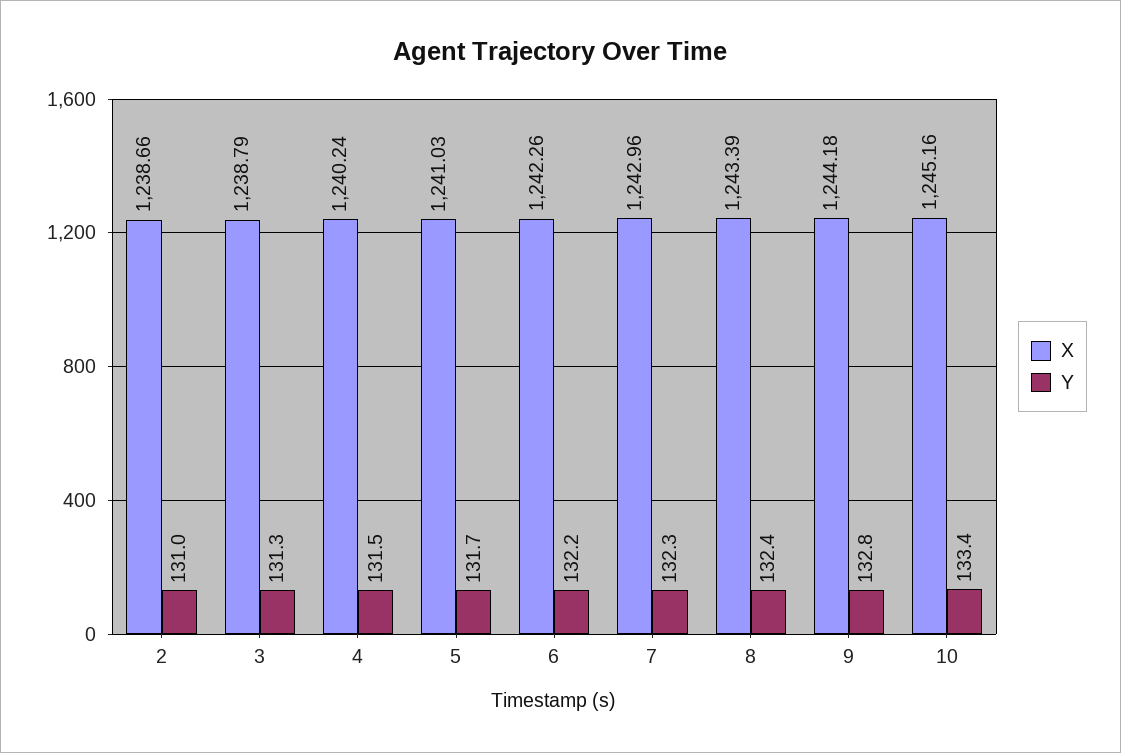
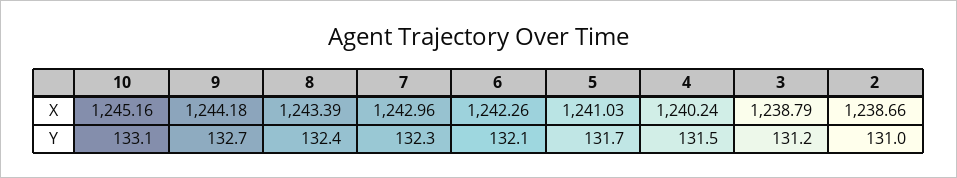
  {
    "X": {
      "2": 1238.66,
      "3": 1238.79,
      "4": 1240.24,
      "5": 1241.03,
      "6": 1242.26,
      "7": 1242.96,
      "8": 1243.39,
      "9": 1244.18,
      "10": 1245.16
    },
    "Y": {
      "2": 131,
-     "3": 131.3,
+     "3": 131.2,
      "4": 131.5,
      "5": 131.7,
-     "6": 132.2,
+     "6": 132.1,
      "7": 132.3,
      "8": 132.4,
-     "9": 132.8,
+     "9": 132.7,
-     "10": 133.4
+     "10": 133.1
    }
  }

